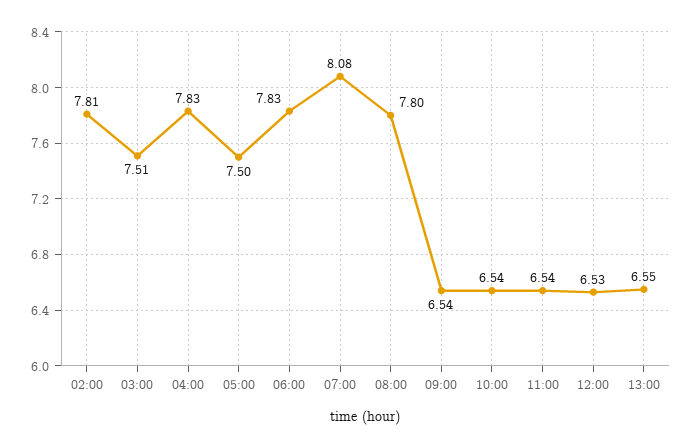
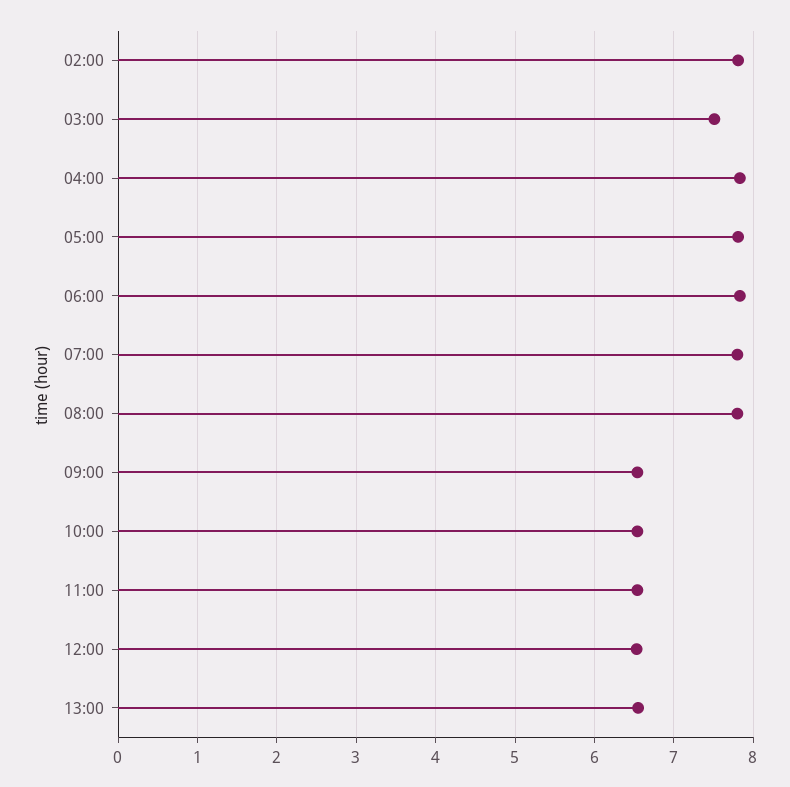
  {
    "02:00": 7.81,
    "03:00": 7.51,
    "04:00": 7.83,
-   "05:00": 7.5,
+   "05:00": 7.8,
    "06:00": 7.83,
-   "07:00": 8.08,
+   "07:00": 7.8,
    "08:00": 7.8,
    "09:00": 6.54,
    "10:00": 6.54,
    "11:00": 6.54,
    "12:00": 6.53,
    "13:00": 6.55
  }

